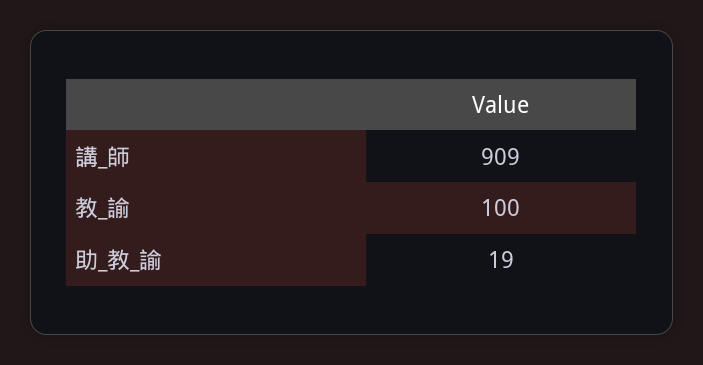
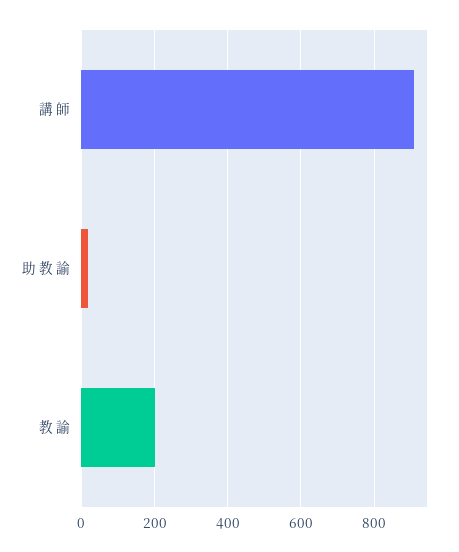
  {
    "講_師": 909,
-   "教_諭": 100,
+   "教_諭": 200,
    "助_教_諭": 19
  }

